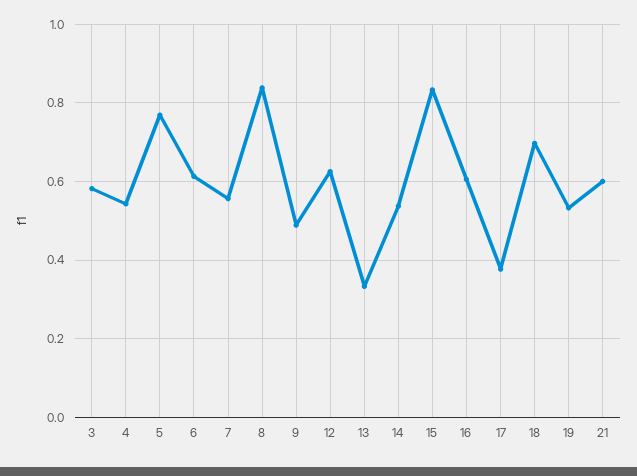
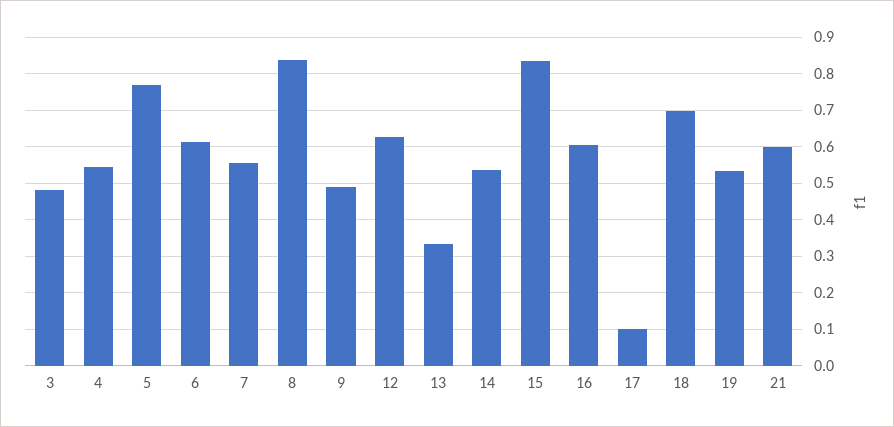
  {
-   "3": 0.58,
+   "3": 0.48,
    "4": 0.54,
    "5": 0.76,
    "6": 0.62,
    "7": 0.56,
    "8": 0.84,
    "9": 0.48,
    "12": 0.62,
    "13": 0.34,
    "14": 0.54,
    "15": 0.84,
    "16": 0.6,
-   "17": 0.38,
+   "17": 0.1,
    "18": 0.7,
    "19": 0.54,
    "21": 0.6
  }

